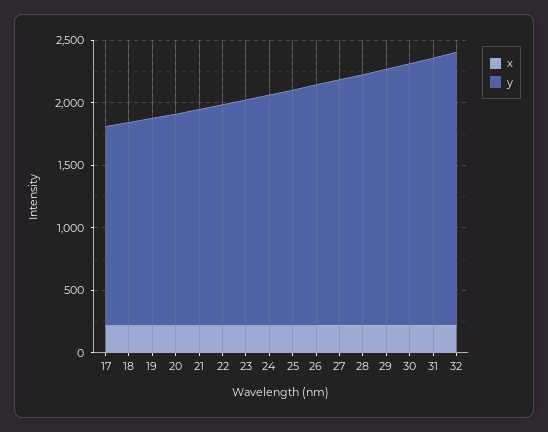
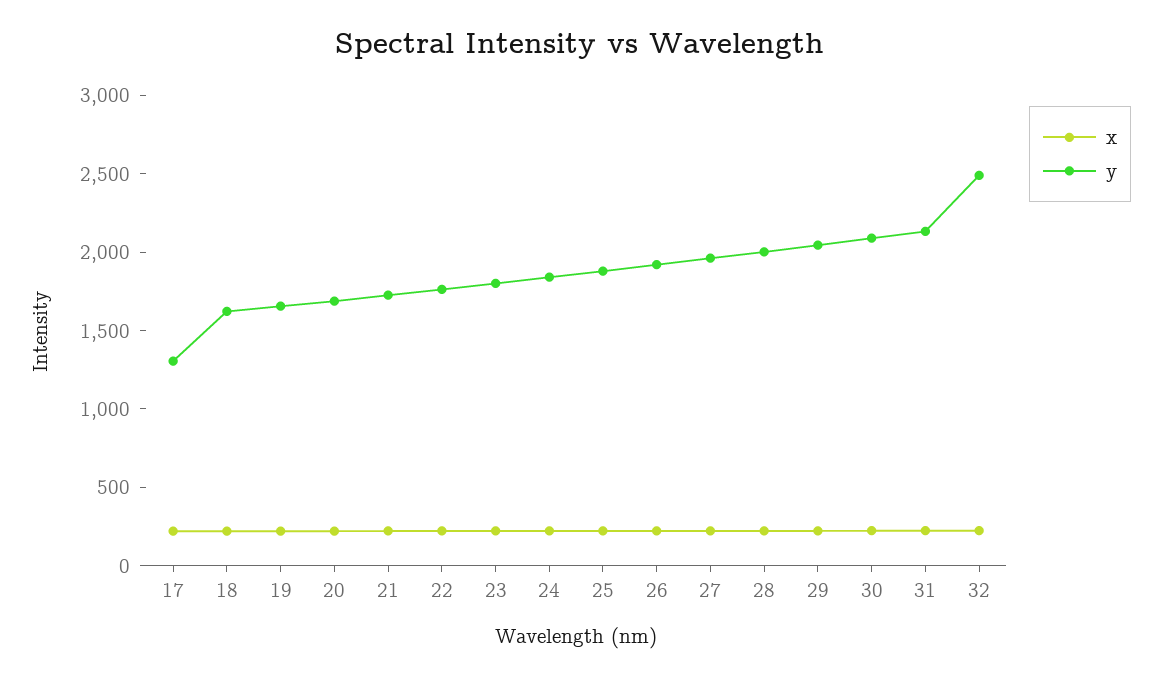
  {
    "x": {
      "17": 200,
      "18": 200,
      "19": 200,
      "20": 200,
      "21": 200,
      "22": 200,
      "23": 200,
      "24": 200,
      "25": 200,
      "26": 200,
      "27": 200,
      "28": 200,
      "29": 200,
      "30": 200,
      "31": 200,
      "32": 200
    },
    "y": {
-     "17": 1600,
+     "17": 1300,
      "18": 1600,
      "19": 1700,
      "20": 1700,
      "21": 1700,
      "22": 1800,
      "23": 1800,
      "24": 1800,
      "25": 1900,
      "26": 1900,
      "27": 2000,
      "28": 2000,
      "29": 2000,
      "30": 2100,
      "31": 2100,
-     "32": 2200
+     "32": 2500
    }
  }

